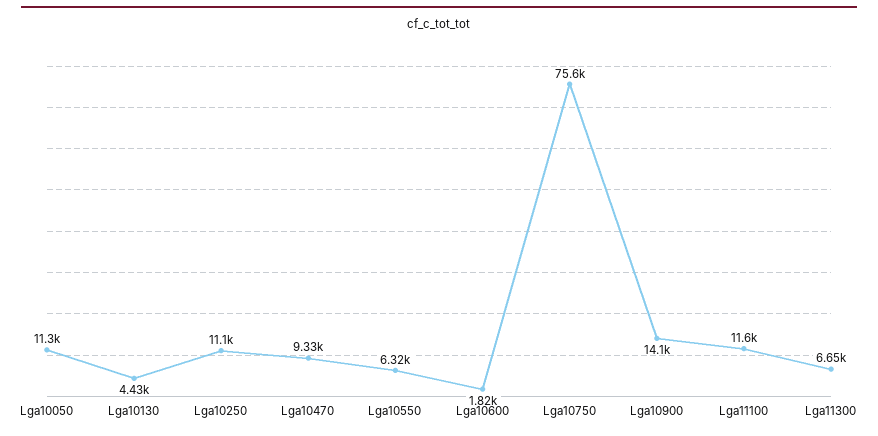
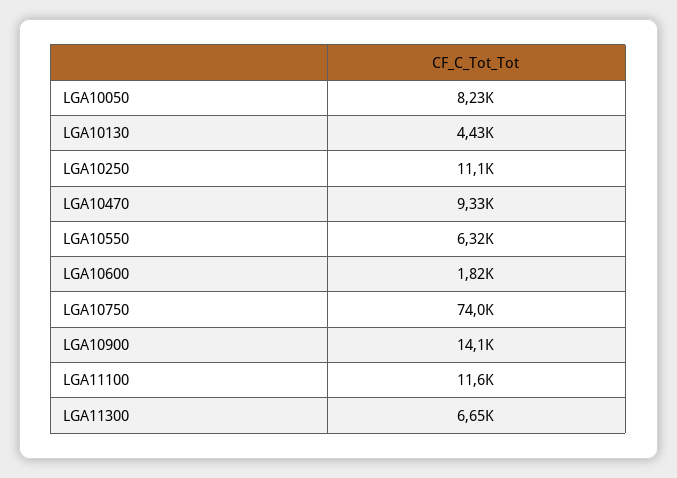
  {
-   "Lga10050": 11300,
+   "Lga10050": 8230,
    "Lga10130": 4430,
    "Lga10250": 11100,
    "Lga10470": 9330,
    "Lga10550": 6320,
    "Lga10600": 1820,
-   "Lga10750": 75600,
+   "Lga10750": 74000,
    "Lga10900": 14100,
    "Lga11100": 11600,
    "Lga11300": 6650
  }

